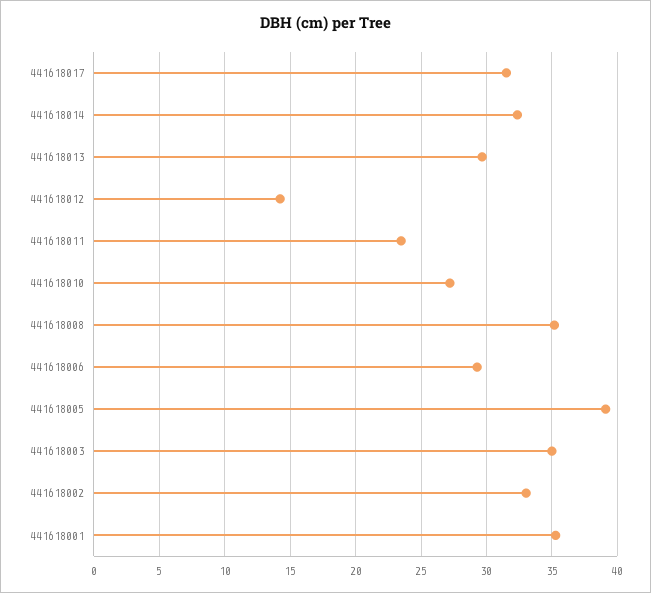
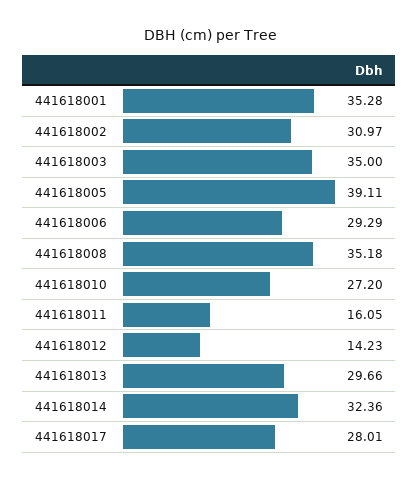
  {
-   "441618017": 31.5,
+   "441618017": 28.01,
    "441618014": 32.36,
    "441618013": 29.66,
    "441618012": 14.23,
-   "441618011": 23.5,
+   "441618011": 16.05,
    "441618010": 27.2,
    "441618008": 35.18,
    "441618006": 29.29,
    "441618005": 39.11,
    "441618003": 35,
-   "441618002": 33,
+   "441618002": 30.97,
    "441618001": 35.28
  }

